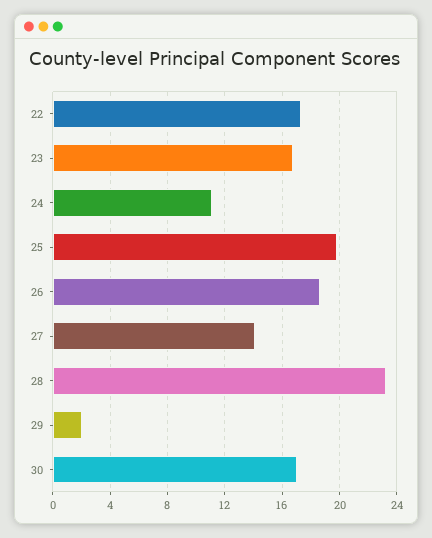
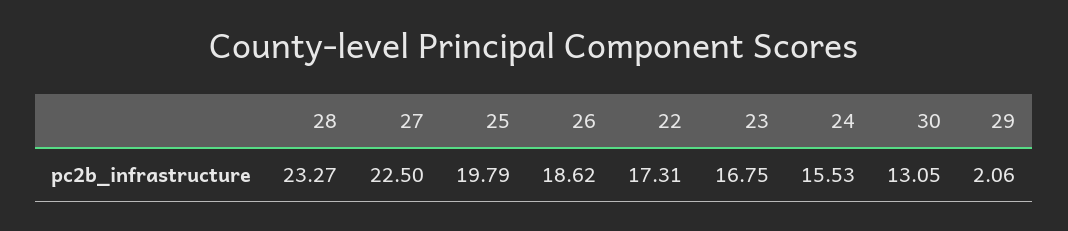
  {
    "22": 17.31,
    "23": 16.75,
-   "24": 11,
+   "24": 15.53,
    "25": 19.79,
    "26": 18.62,
-   "27": 14,
+   "27": 22.5,
    "28": 23.27,
    "29": 2.06,
-   "30": 17
+   "30": 13.05
  }

